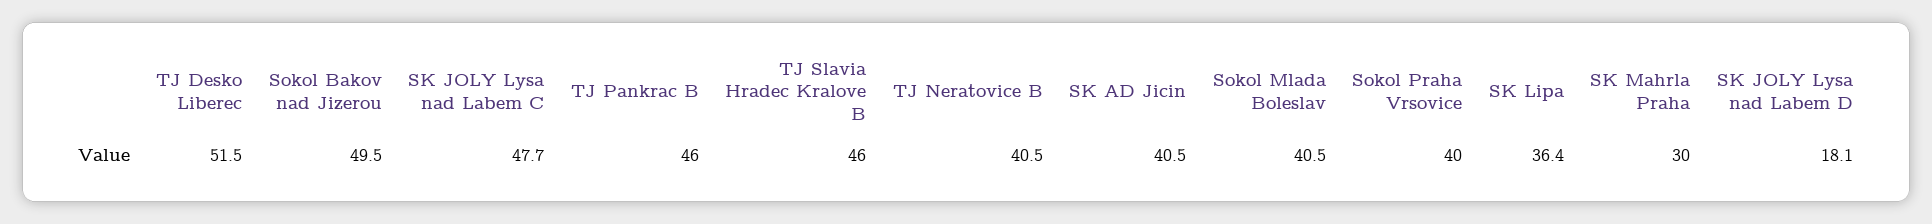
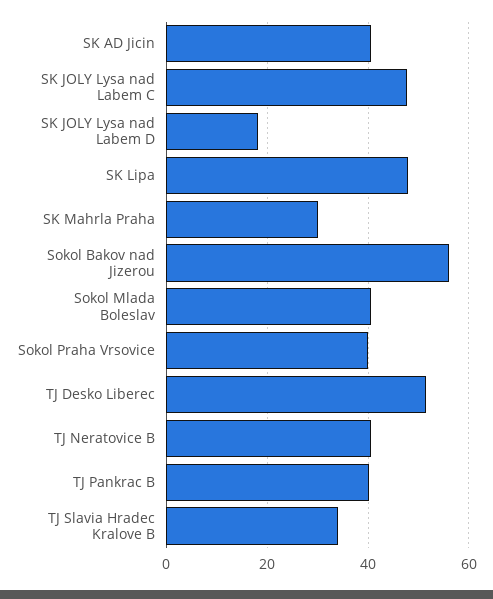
  {
    "TJ Desko Liberec": 51.5,
-   "Sokol Bakov nad Jizerou": 49.5,
+   "Sokol Bakov nad Jizerou": 56,
    "SK JOLY Lysa nad Labem C": 47.7,
-   "TJ Pankrac B": 46,
+   "TJ Pankrac B": 40,
-   "TJ Slavia Hradec Kralove B": 46,
+   "TJ Slavia Hradec Kralove B": 34,
    "TJ Neratovice B": 40.5,
    "SK AD Jicin": 40.5,
    "Sokol Mlada Boleslav": 40.5,
    "Sokol Praha Vrsovice": 40,
-   "SK Lipa": 36.4,
+   "SK Lipa": 48,
    "SK Mahrla Praha": 30,
    "SK JOLY Lysa nad Labem D": 18.1
  }

